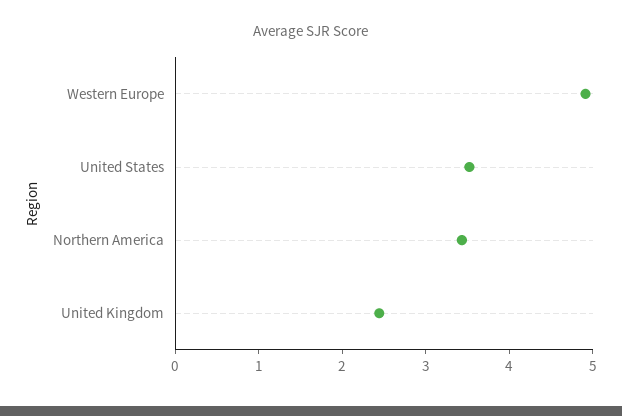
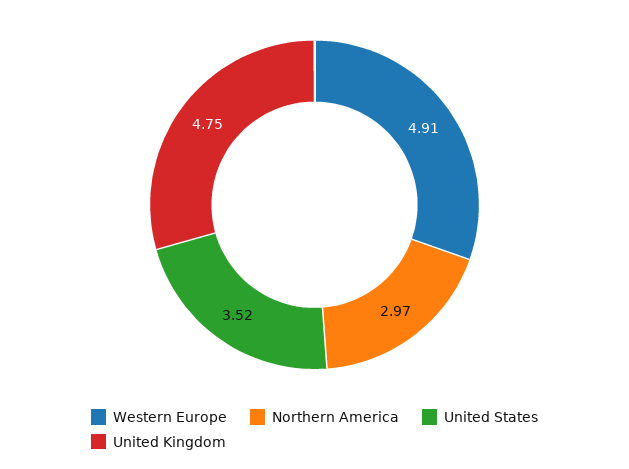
  {
    "Western Europe": 4.91,
    "United States": 3.52,
-   "Northern America": 3.4,
+   "Northern America": 2.97,
-   "United Kingdom": 2.4
+   "United Kingdom": 4.75
  }

